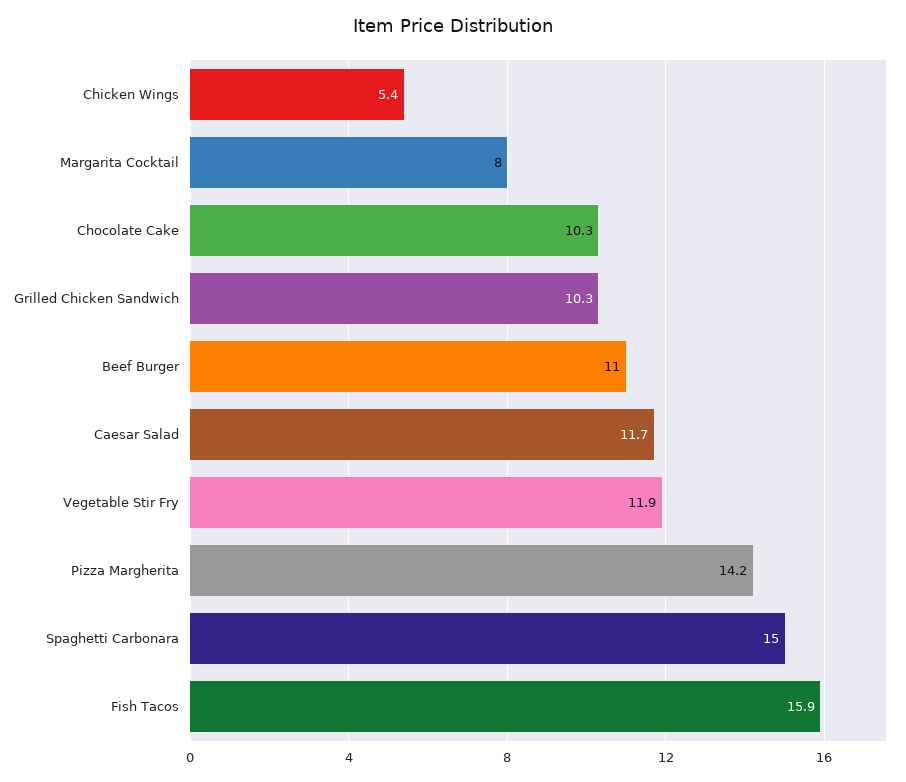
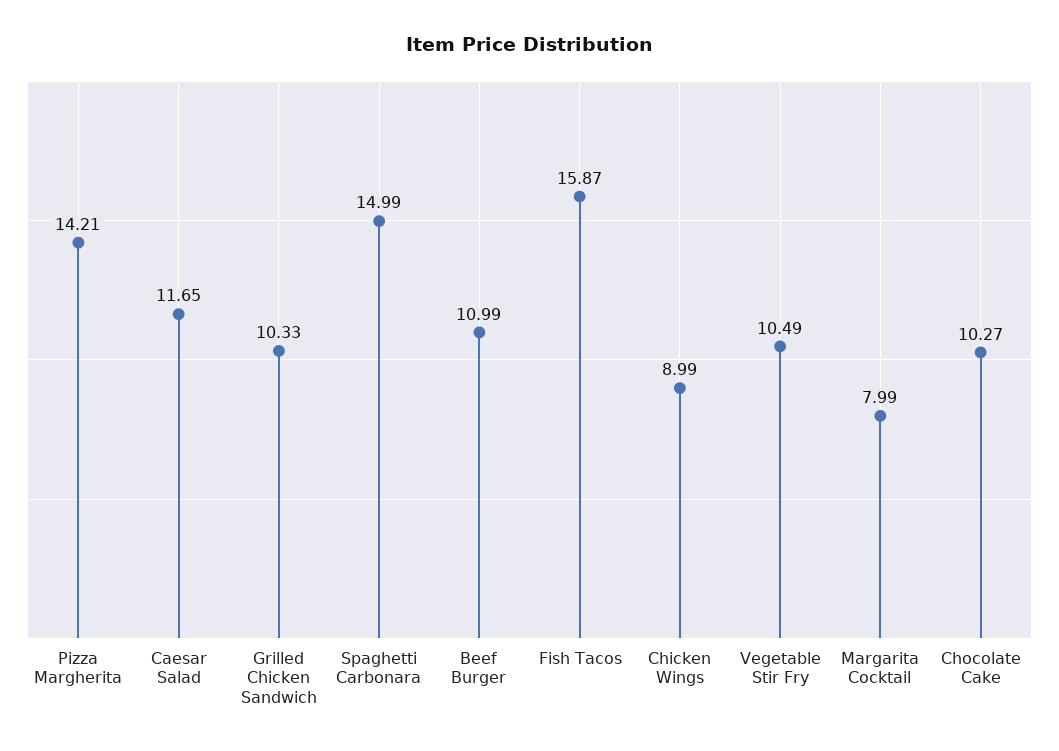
  {
-   "Chicken Wings": 5.4,
+   "Chicken Wings": 8.99,
    "Margarita Cocktail": 7.99,
    "Chocolate Cake": 10.27,
    "Grilled Chicken Sandwich": 10.33,
    "Beef Burger": 10.99,
    "Caesar Salad": 11.65,
-   "Vegetable Stir Fry": 11.9,
+   "Vegetable Stir Fry": 10.49,
    "Pizza Margherita": 14.21,
    "Spaghetti Carbonara": 14.99,
    "Fish Tacos": 15.87
  }

